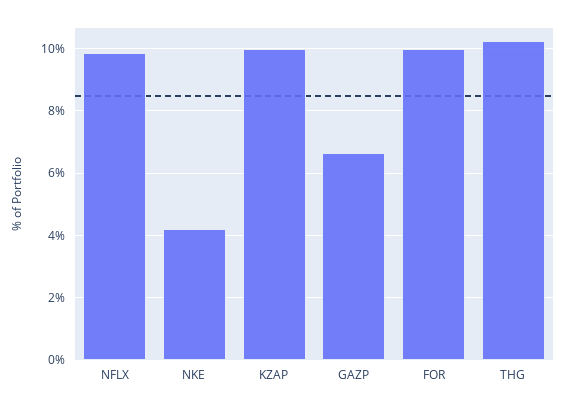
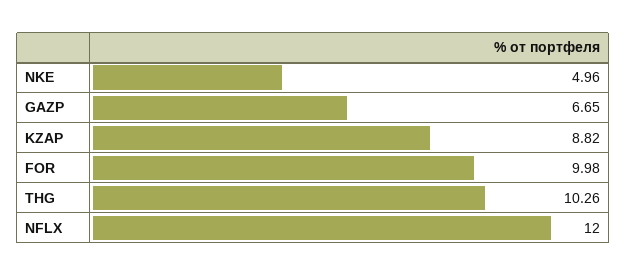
  {
-   "NFLX": 9.8,
+   "NFLX": 12,
-   "NKE": 4.2,
+   "NKE": 4.96,
-   "KZAP": 10,
+   "KZAP": 8.82,
    "GAZP": 6.65,
    "FOR": 9.98,
    "THG": 10.26
  }

